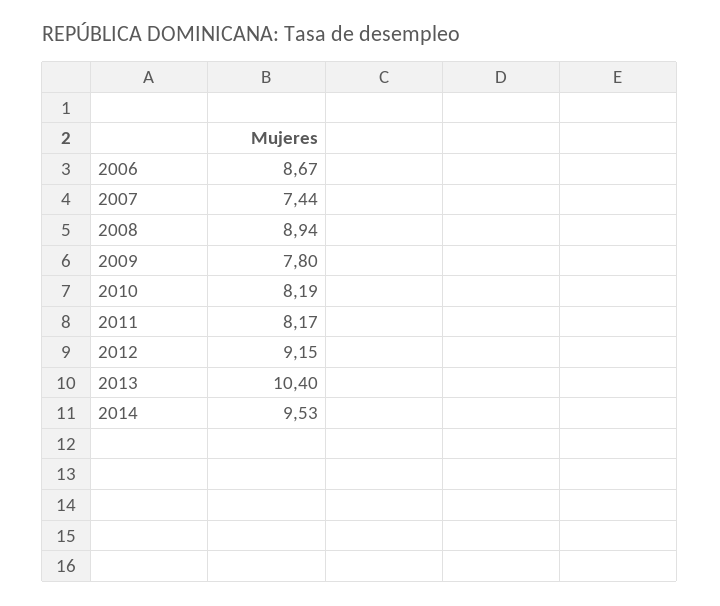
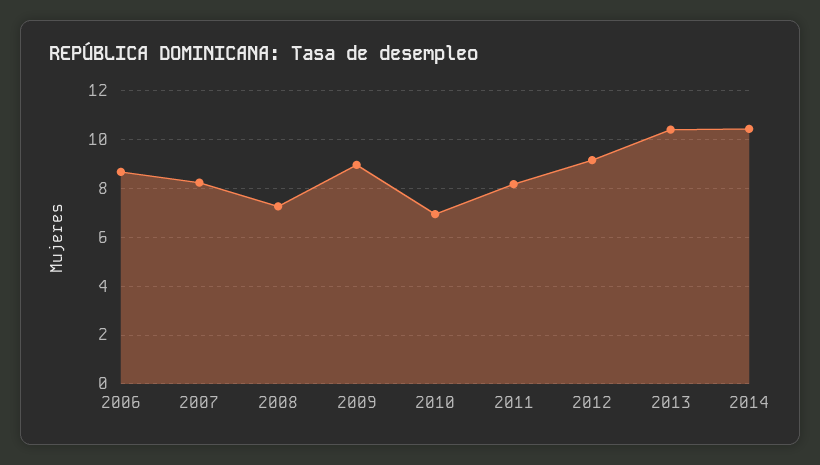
  {
    "2006": 8.67,
-   "2007": 7.44,
+   "2007": 8.25,
-   "2008": 8.94,
+   "2008": 7.25,
-   "2009": 7.8,
+   "2009": 9,
-   "2010": 8.19,
+   "2010": 7,
    "2011": 8.17,
    "2012": 9.15,
    "2013": 10.4,
-   "2014": 9.53
+   "2014": 10.5
  }

